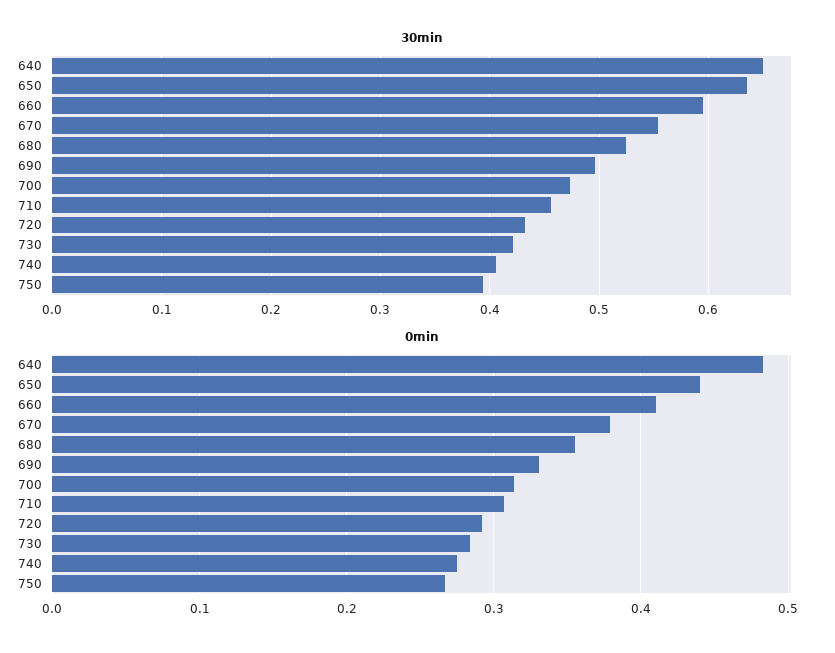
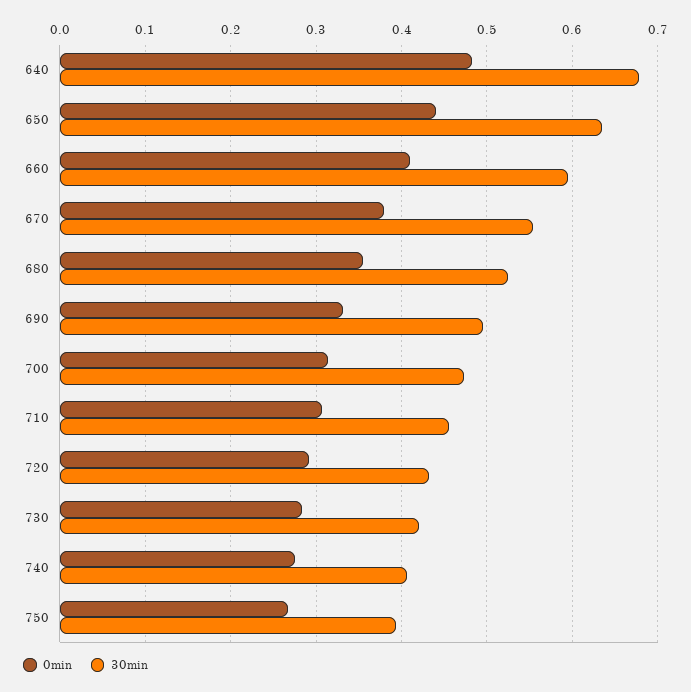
  {
    "30min": {
-     "640": 0.65,
+     "640": 0.68,
      "650": 0.64,
      "660": 0.6,
      "670": 0.55,
      "680": 0.53,
      "690": 0.5,
      "700": 0.47,
      "710": 0.46,
      "720": 0.43,
      "730": 0.42,
      "740": 0.41,
      "750": 0.39
    },
    "0min": {
      "640": 0.48,
      "650": 0.44,
      "660": 0.41,
      "670": 0.38,
      "680": 0.36,
      "690": 0.33,
      "700": 0.31,
      "710": 0.31,
      "720": 0.29,
      "730": 0.28,
      "740": 0.28,
      "750": 0.27
    }
  }

